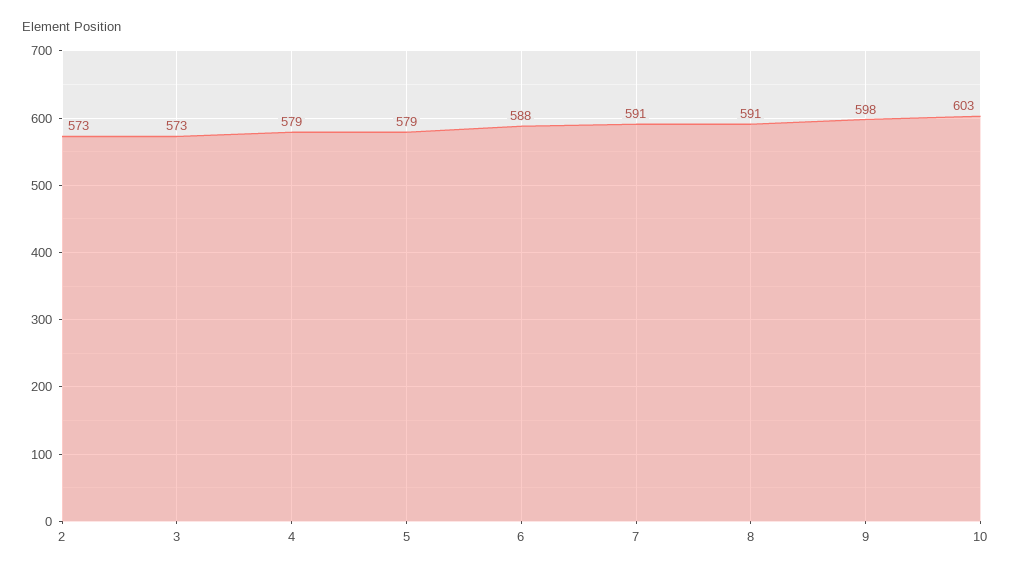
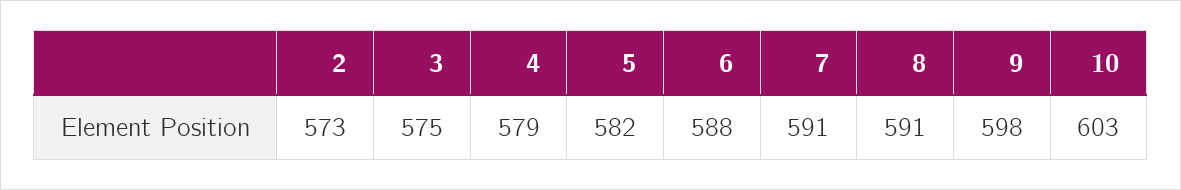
  {
    "2": 573,
-   "3": 573,
+   "3": 575,
    "4": 579,
-   "5": 579,
+   "5": 582,
    "6": 588,
    "7": 591,
    "8": 591,
    "9": 598,
    "10": 603
  }

